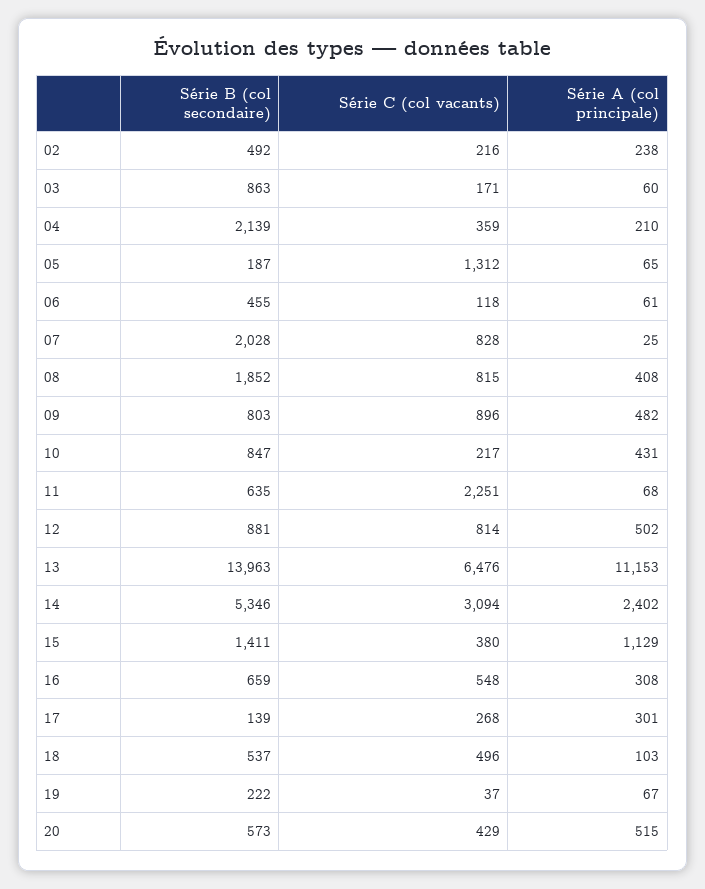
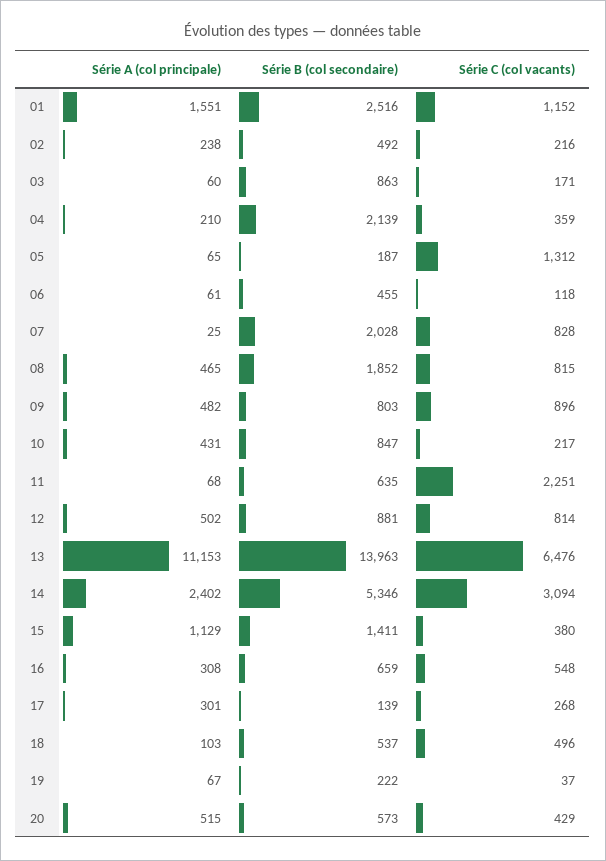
  {
    "Série B (col secondaire)": {
      "02": 492,
      "03": 863,
      "04": 2139,
      "05": 187,
      "06": 455,
      "07": 2028,
      "08": 1852,
      "09": 803,
      "10": 847,
      "11": 635,
      "12": 881,
      "13": 13963,
      "14": 5346,
      "15": 1411,
      "16": 659,
      "17": 139,
      "18": 537,
      "19": 222,
-     "20": 573
+     "20": 573,
+     "01": 2516
    },
    "Série C (col vacants)": {
      "02": 216,
      "03": 171,
      "04": 359,
      "05": 1312,
      "06": 118,
      "07": 828,
      "08": 815,
      "09": 896,
      "10": 217,
      "11": 2251,
      "12": 814,
      "13": 6476,
      "14": 3094,
      "15": 380,
      "16": 548,
      "17": 268,
      "18": 496,
      "19": 37,
-     "20": 429
+     "20": 429,
+     "01": 1152
    },
    "Série A (col principale)": {
      "02": 238,
      "03": 60,
      "04": 210,
      "05": 65,
      "06": 61,
      "07": 25,
-     "08": 408,
+     "08": 465,
      "09": 482,
      "10": 431,
      "11": 68,
      "12": 502,
      "13": 11153,
      "14": 2402,
      "15": 1129,
      "16": 308,
      "17": 301,
      "18": 103,
      "19": 67,
-     "20": 515
+     "20": 515,
+     "01": 1551
    }
  }

